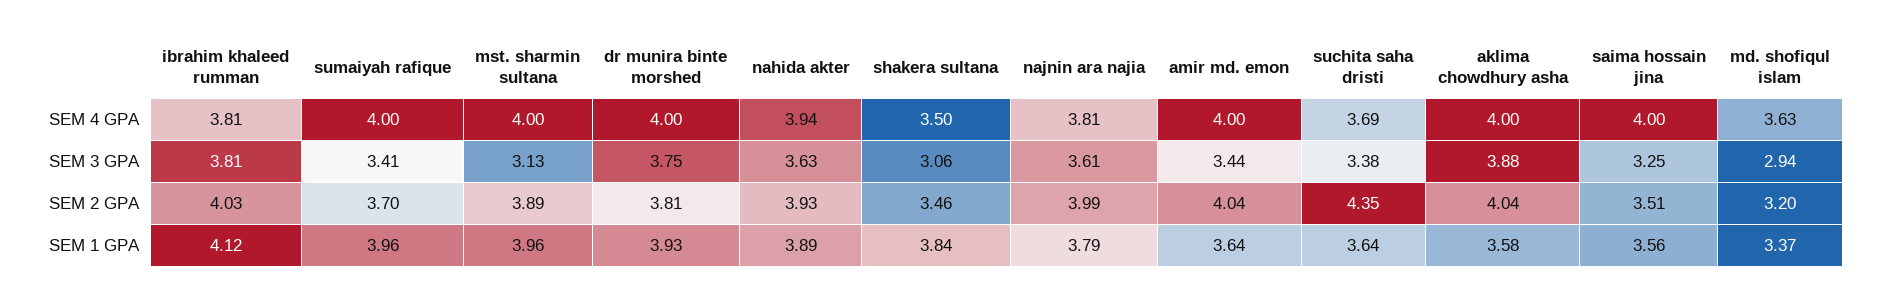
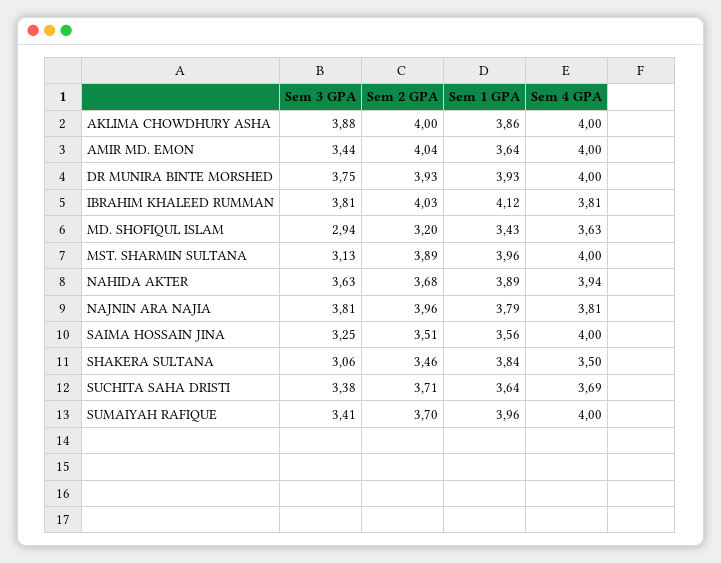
  {
    "ibrahim khaleed rumman": {
      "SEM 4 GPA": 3.81,
      "SEM 3 GPA": 3.81,
      "SEM 2 GPA": 4.03,
      "SEM 1 GPA": 4.12
    },
    "sumaiyah rafique": {
      "SEM 4 GPA": 4,
      "SEM 3 GPA": 3.41,
      "SEM 2 GPA": 3.7,
      "SEM 1 GPA": 3.96
    },
    "mst. sharmin sultana": {
      "SEM 4 GPA": 4,
      "SEM 3 GPA": 3.13,
      "SEM 2 GPA": 3.89,
      "SEM 1 GPA": 3.96
    },
    "dr munira binte morshed": {
      "SEM 4 GPA": 4,
      "SEM 3 GPA": 3.75,
-     "SEM 2 GPA": 3.81,
+     "SEM 2 GPA": 3.93,
      "SEM 1 GPA": 3.93
    },
    "nahida akter": {
      "SEM 4 GPA": 3.94,
      "SEM 3 GPA": 3.63,
-     "SEM 2 GPA": 3.93,
+     "SEM 2 GPA": 3.68,
      "SEM 1 GPA": 3.89
    },
    "shakera sultana": {
      "SEM 4 GPA": 3.5,
      "SEM 3 GPA": 3.06,
      "SEM 2 GPA": 3.46,
      "SEM 1 GPA": 3.84
    },
    "najnin ara najia": {
      "SEM 4 GPA": 3.81,
-     "SEM 3 GPA": 3.61,
+     "SEM 3 GPA": 3.81,
-     "SEM 2 GPA": 3.99,
+     "SEM 2 GPA": 3.96,
      "SEM 1 GPA": 3.79
    },
    "amir md. emon": {
      "SEM 4 GPA": 4,
      "SEM 3 GPA": 3.44,
      "SEM 2 GPA": 4.04,
      "SEM 1 GPA": 3.64
    },
    "suchita saha dristi": {
      "SEM 4 GPA": 3.69,
      "SEM 3 GPA": 3.38,
-     "SEM 2 GPA": 4.35,
+     "SEM 2 GPA": 3.71,
      "SEM 1 GPA": 3.64
    },
    "aklima chowdhury asha": {
      "SEM 4 GPA": 4,
      "SEM 3 GPA": 3.88,
-     "SEM 2 GPA": 4.04,
+     "SEM 2 GPA": 4,
-     "SEM 1 GPA": 3.58
+     "SEM 1 GPA": 3.86
    },
    "saima hossain jina": {
      "SEM 4 GPA": 4,
      "SEM 3 GPA": 3.25,
      "SEM 2 GPA": 3.51,
      "SEM 1 GPA": 3.56
    },
    "md. shofiqul islam": {
      "SEM 4 GPA": 3.63,
      "SEM 3 GPA": 2.94,
      "SEM 2 GPA": 3.2,
-     "SEM 1 GPA": 3.37
+     "SEM 1 GPA": 3.43
    }
  }

